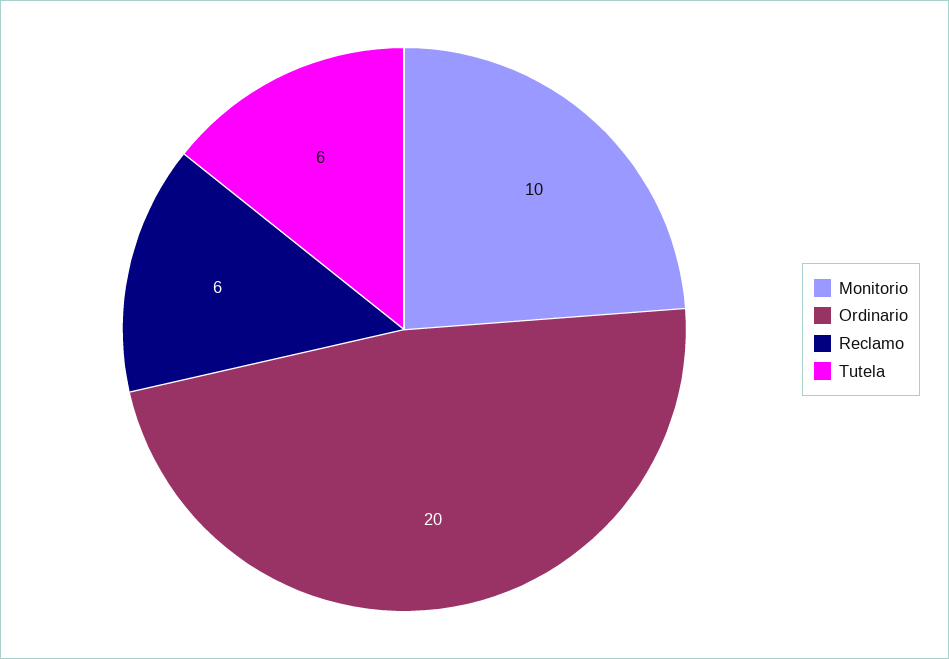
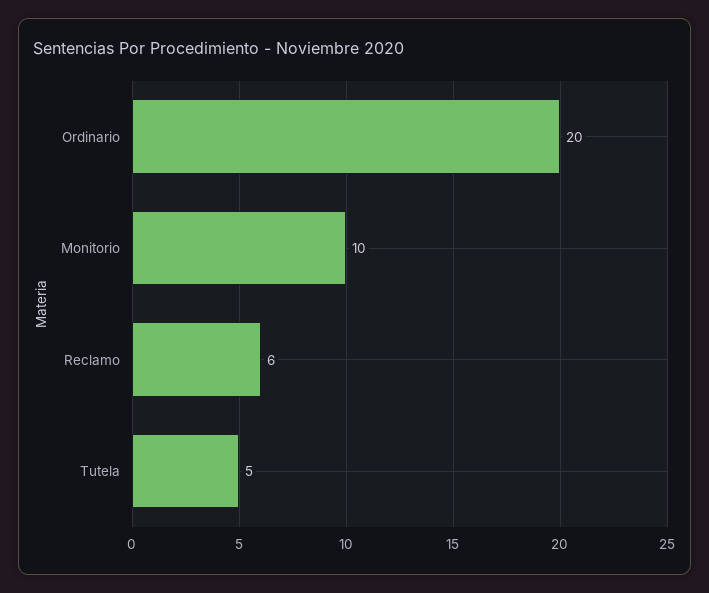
  {
    "Monitorio": 10,
    "Ordinario": 20,
    "Reclamo": 6,
-   "Tutela": 6
+   "Tutela": 5
  }

